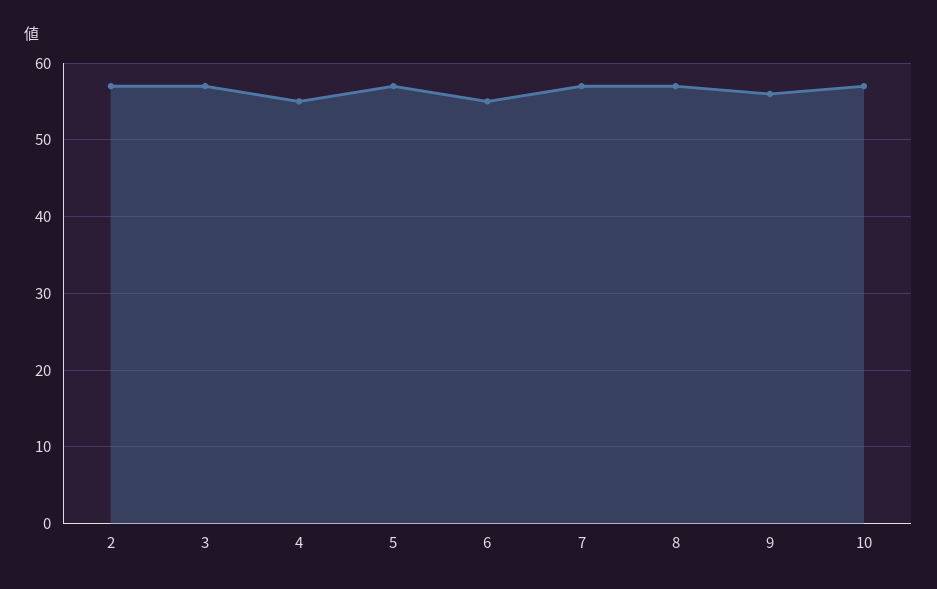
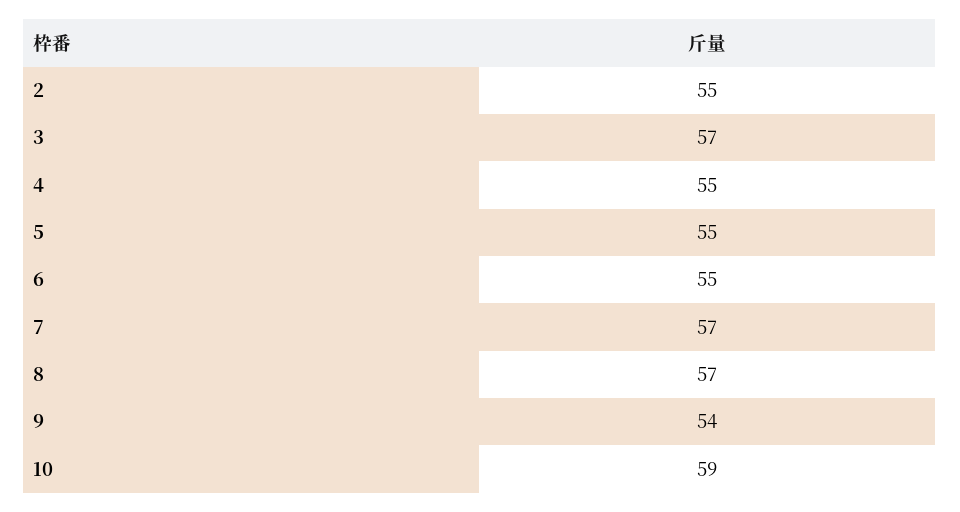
  {
-   "2": 57,
+   "2": 55,
    "3": 57,
    "4": 55,
-   "5": 57,
+   "5": 55,
    "6": 55,
    "7": 57,
    "8": 57,
-   "9": 56,
+   "9": 54,
-   "10": 57
+   "10": 59
  }

